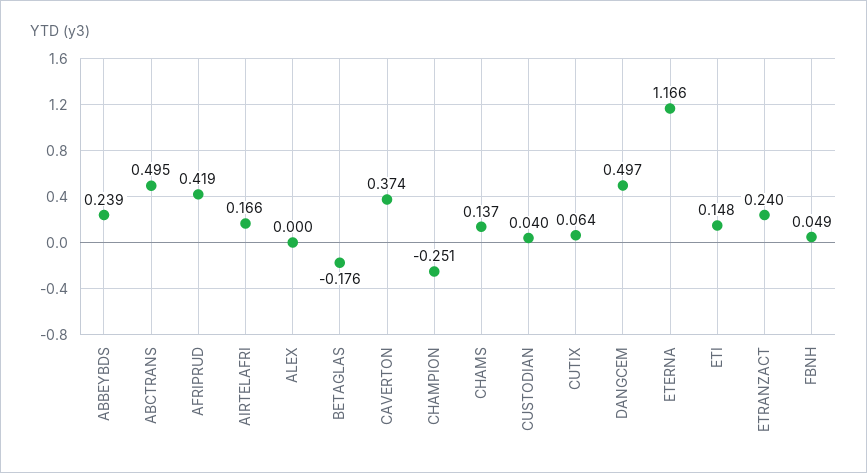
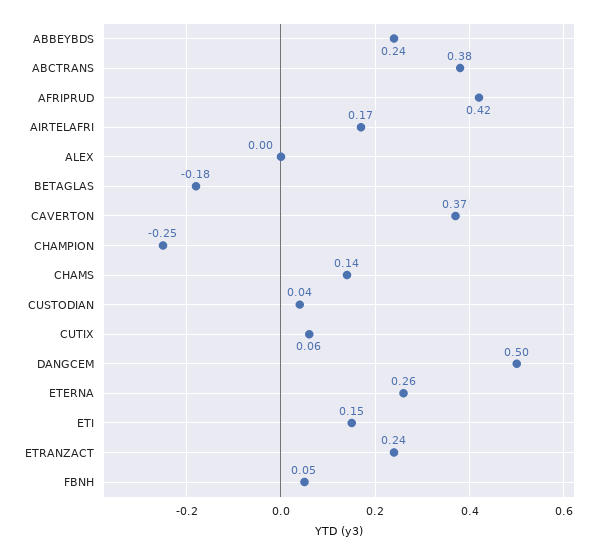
  {
    "ABBEYBDS": 0.239,
-   "ABCTRANS": 0.495,
+   "ABCTRANS": 0.38,
    "AFRIPRUD": 0.419,
    "AIRTELAFRI": 0.166,
    "ALEX": 0,
    "BETAGLAS": -0.176,
    "CAVERTON": 0.374,
    "CHAMPION": -0.251,
    "CHAMS": 0.137,
    "CUSTODIAN": 0.04,
    "CUTIX": 0.064,
    "DANGCEM": 0.497,
-   "ETERNA": 1.166,
+   "ETERNA": 0.26,
    "ETI": 0.148,
    "ETRANZACT": 0.24,
    "FBNH": 0.049
  }

